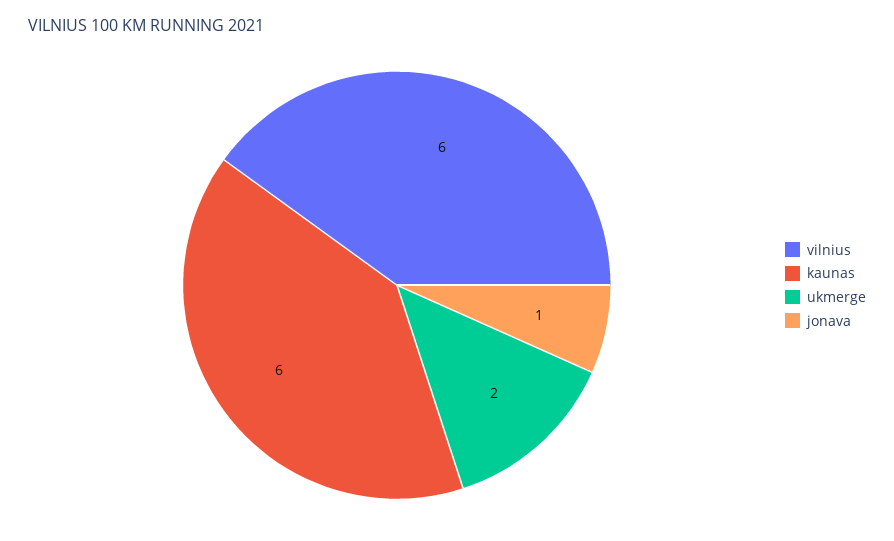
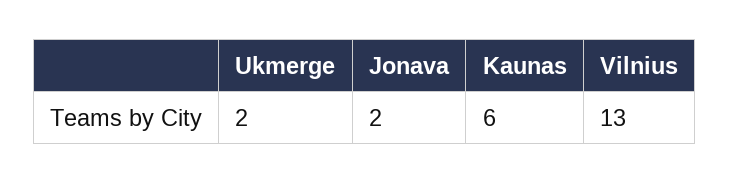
  {
-   "vilnius": 6,
+   "vilnius": 13,
    "kaunas": 6,
    "ukmerge": 2,
-   "jonava": 1
+   "jonava": 2
  }

